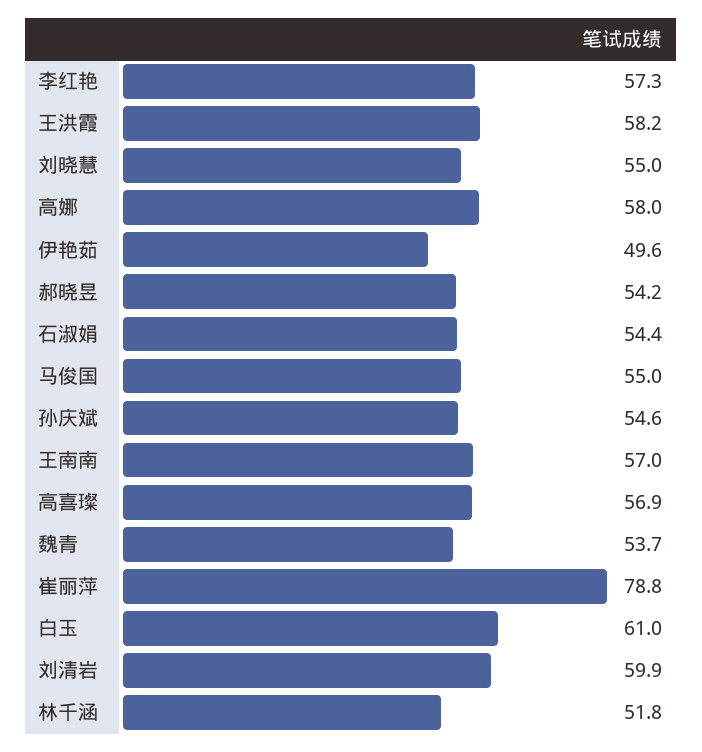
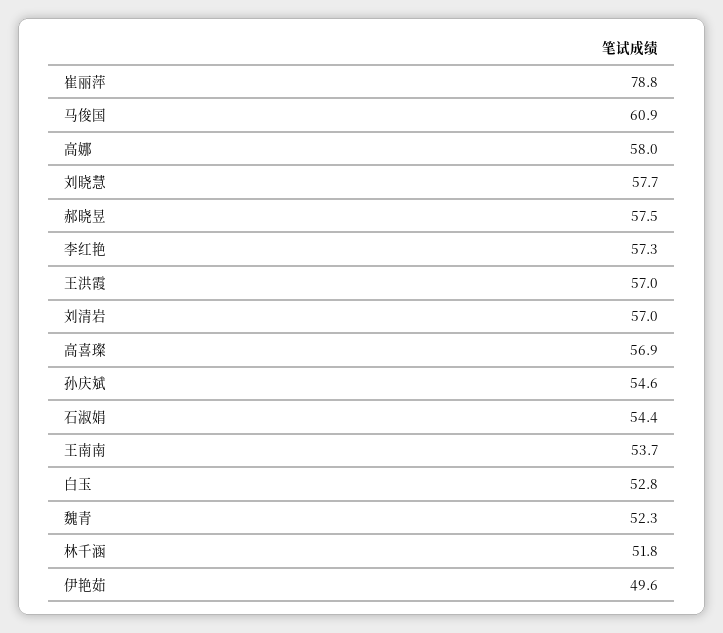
  {
    "李红艳": 57.3,
-   "王洪霞": 58.2,
+   "王洪霞": 57,
-   "刘晓慧": 55,
+   "刘晓慧": 57.7,
    "高娜": 58,
    "伊艳茹": 49.6,
-   "郝晓昱": 54.2,
+   "郝晓昱": 57.5,
    "石淑娟": 54.4,
-   "马俊国": 55,
+   "马俊国": 60.9,
    "孙庆斌": 54.6,
-   "王南南": 57,
+   "王南南": 53.7,
    "高喜璨": 56.9,
-   "魏青": 53.7,
+   "魏青": 52.3,
    "崔丽萍": 78.8,
-   "白玉": 61,
+   "白玉": 52.8,
-   "刘清岩": 59.9,
+   "刘清岩": 57,
    "林千涵": 51.8
  }

